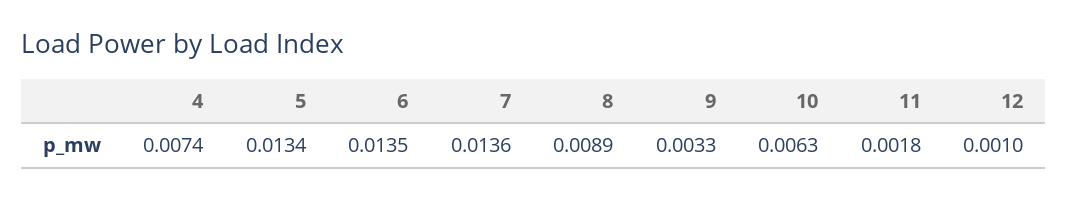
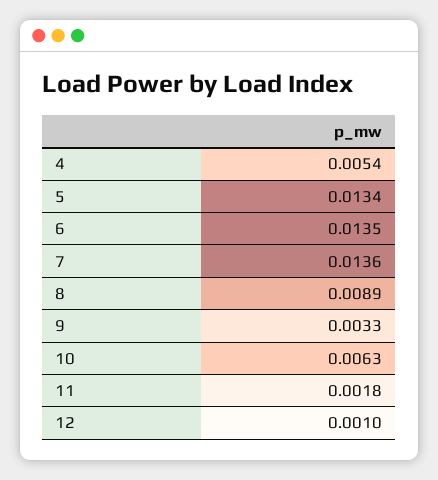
  {
-   "4": 0.0074,
+   "4": 0.0054,
    "5": 0.0134,
    "6": 0.0135,
    "7": 0.0136,
    "8": 0.0089,
    "9": 0.0033,
    "10": 0.0063,
    "11": 0.0018,
    "12": 0.001
  }

